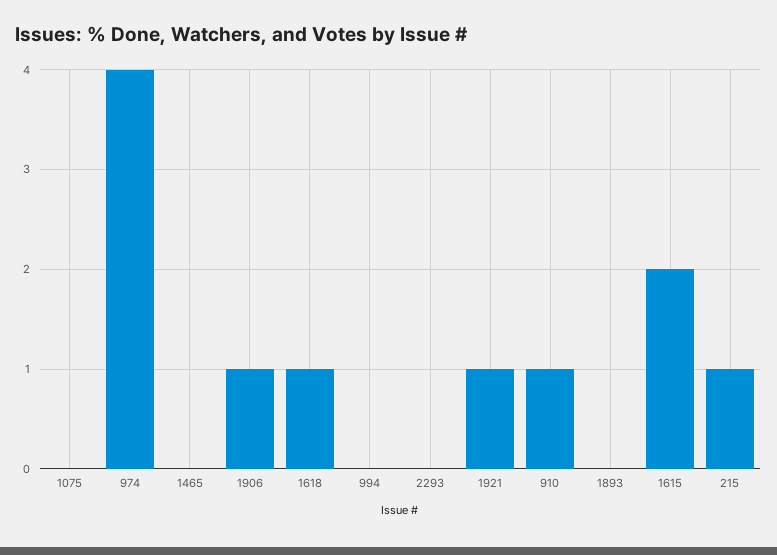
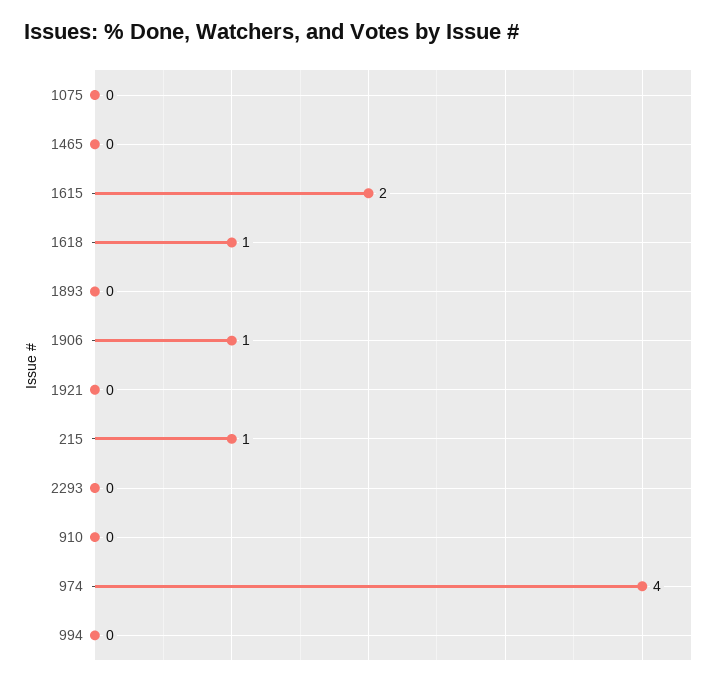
  {
    "1075": 0,
    "974": 4,
    "1465": 0,
    "1906": 1,
    "1618": 1,
    "994": 0,
    "2293": 0,
-   "1921": 1,
+   "1921": 0,
-   "910": 1,
+   "910": 0,
    "1893": 0,
    "1615": 2,
    "215": 1
  }

